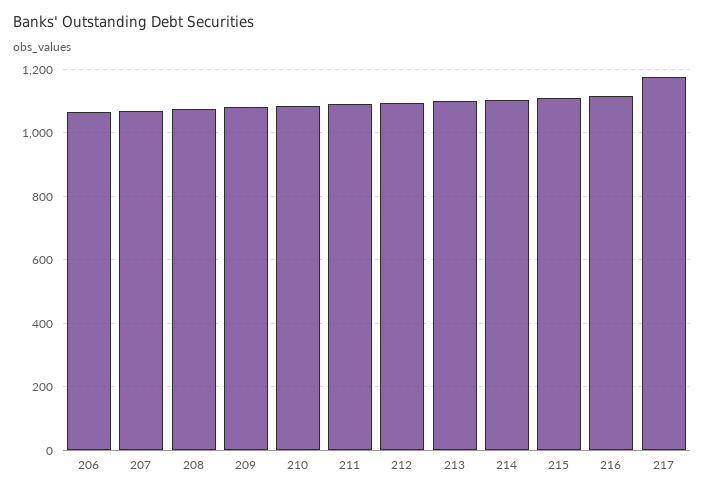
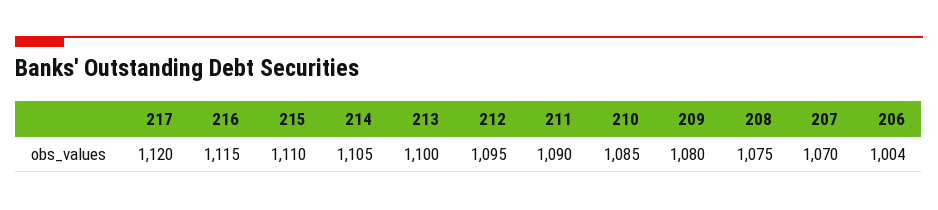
  {
-   "206": 1060,
+   "206": 1004,
    "207": 1070,
    "208": 1075,
    "209": 1080,
    "210": 1085,
    "211": 1090,
    "212": 1095,
    "213": 1100,
    "214": 1105,
    "215": 1110,
    "216": 1115,
-   "217": 1180
+   "217": 1120
  }

